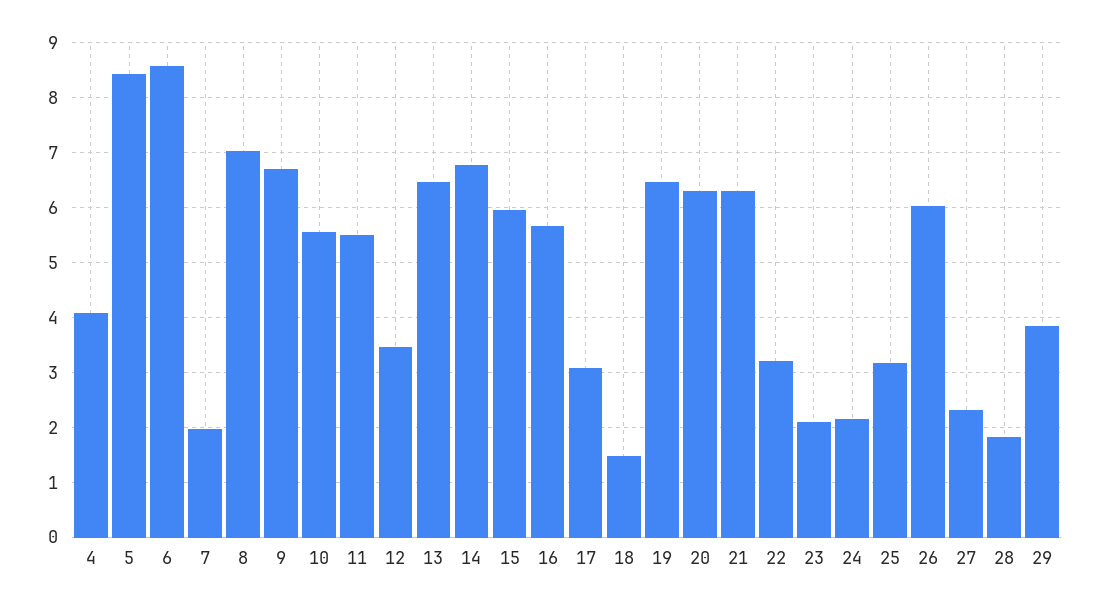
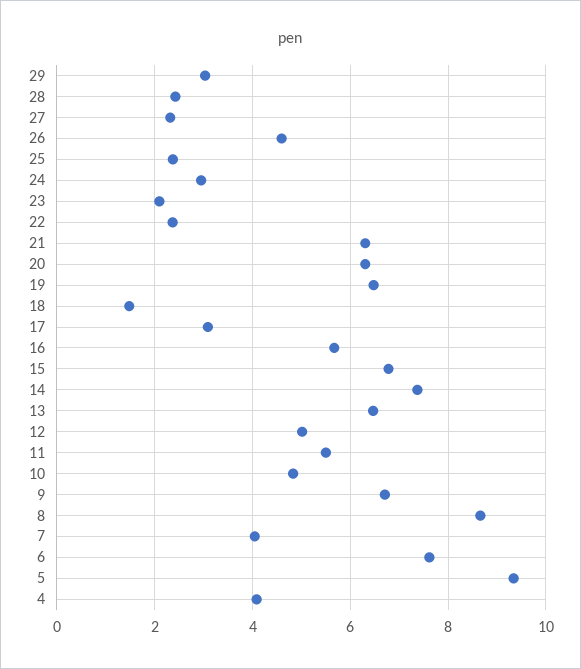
  {
    "4": 4,
-   "5": 8.4,
+   "5": 9.4,
-   "6": 8.6,
+   "6": 7.6,
-   "7": 2,
+   "7": 4,
-   "8": 7,
+   "8": 8.6,
    "9": 6.8,
-   "10": 5.6,
+   "10": 4.8,
    "11": 5.6,
-   "12": 3.4,
+   "12": 5,
    "13": 6.4,
-   "14": 6.8,
+   "14": 7.4,
-   "15": 6,
+   "15": 6.8,
    "16": 5.6,
    "17": 3,
    "18": 1.4,
    "19": 6.4,
    "20": 6.4,
    "21": 6.4,
-   "22": 3.2,
+   "22": 2.4,
    "23": 2,
-   "24": 2.2,
+   "24": 3,
-   "25": 3.2,
+   "25": 2.4,
-   "26": 6,
+   "26": 4.6,
    "27": 2.4,
-   "28": 1.8,
+   "28": 2.4,
-   "29": 3.8
+   "29": 3
  }

